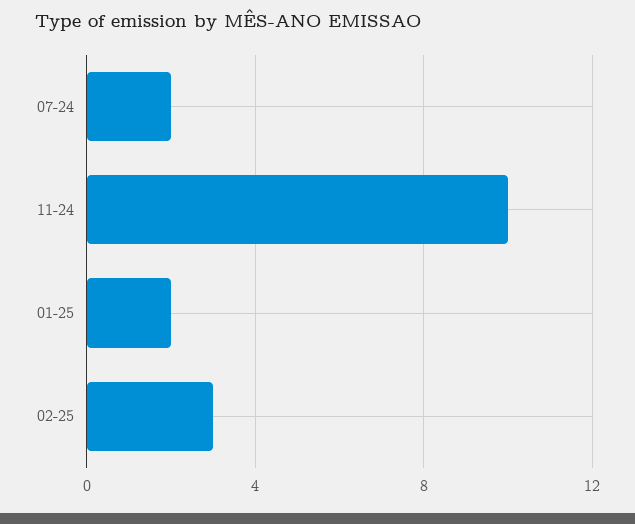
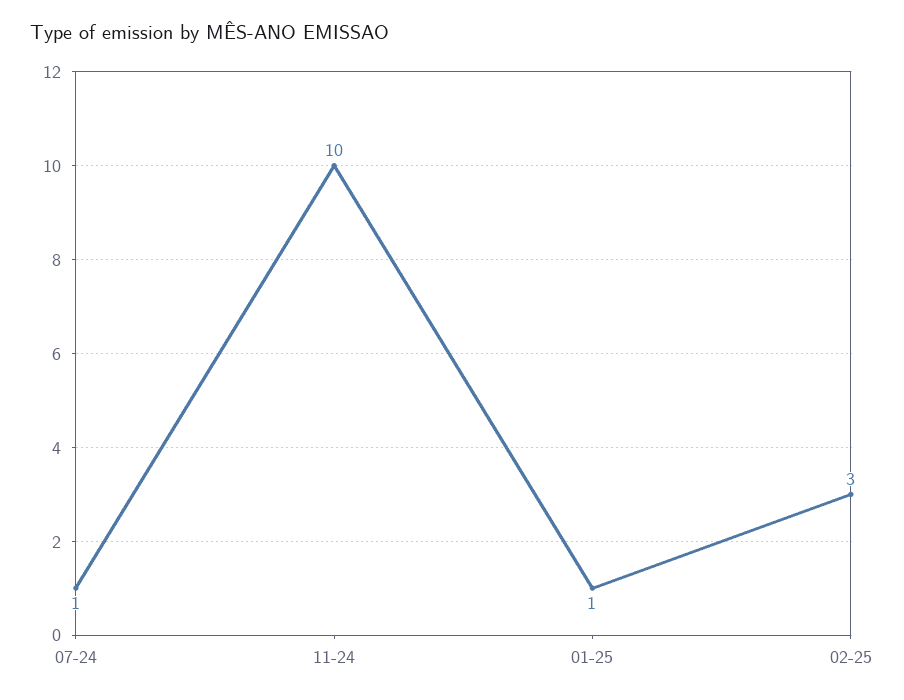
  {
-   "07-24": 2,
+   "07-24": 1,
    "11-24": 10,
-   "01-25": 2,
+   "01-25": 1,
    "02-25": 3
  }

